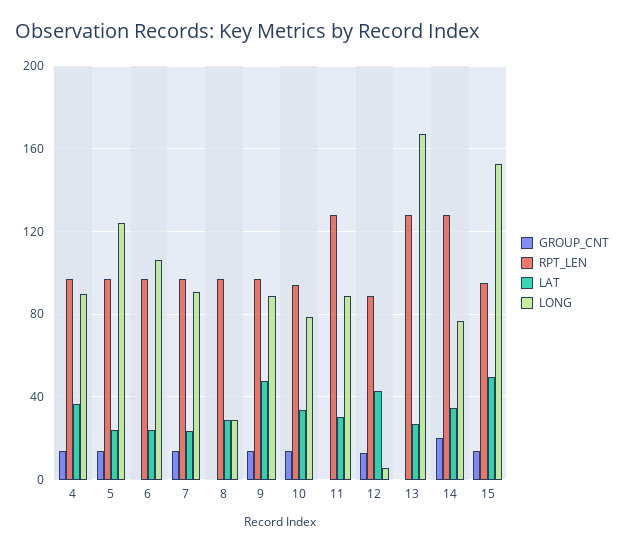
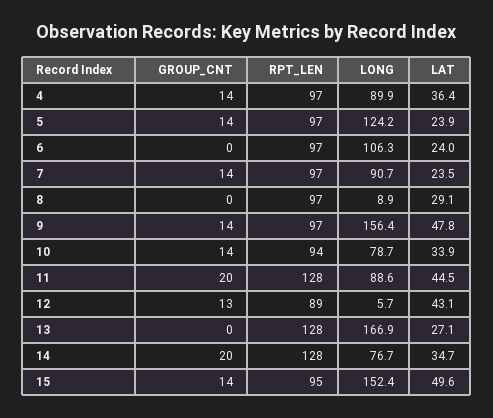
  {
    "GROUP_CNT": {
      "4": 14,
      "5": 14,
      "6": 0,
      "7": 14,
      "8": 0,
      "9": 14,
      "10": 14,
-     "11": 0,
+     "11": 20,
      "12": 13,
      "13": 0,
      "14": 20,
      "15": 14
    },
    "RPT_LEN": {
      "4": 97,
      "5": 97,
      "6": 97,
      "7": 97,
      "8": 97,
      "9": 97,
      "10": 94,
      "11": 128,
      "12": 89,
      "13": 128,
      "14": 128,
      "15": 95
    },
    "LAT": {
      "4": 36.4,
      "5": 23.9,
      "6": 24,
      "7": 23.5,
      "8": 29.1,
      "9": 47.8,
      "10": 33.9,
-     "11": 30,
+     "11": 44.5,
      "12": 43.1,
      "13": 27.1,
      "14": 34.7,
      "15": 49.6
    },
    "LONG": {
      "4": 89.9,
      "5": 124.2,
      "6": 106.3,
      "7": 90.7,
-     "8": 30,
+     "8": 8.9,
-     "9": 90,
+     "9": 156.4,
      "10": 78.7,
      "11": 88.6,
      "12": 5.7,
      "13": 166.9,
      "14": 76.7,
      "15": 152.4
    }
  }

